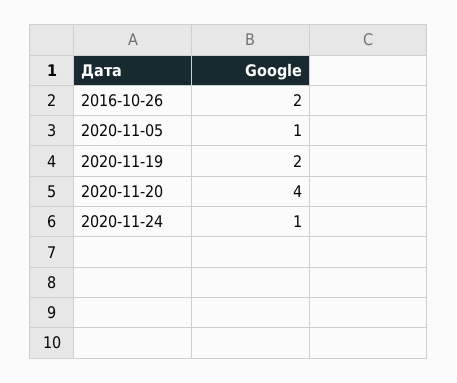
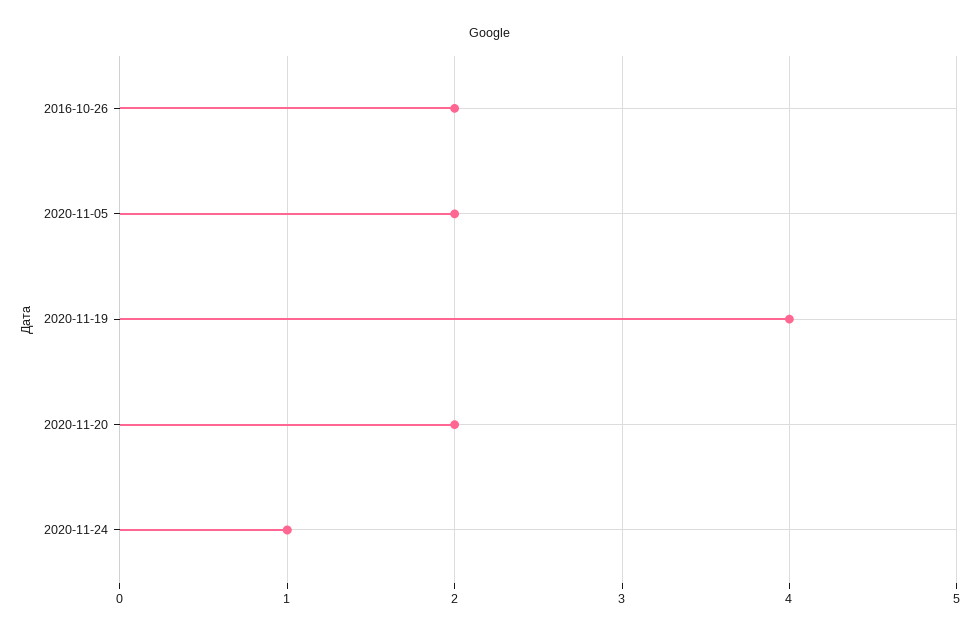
  {
    "2016-10-26": 2,
-   "2020-11-05": 1,
+   "2020-11-05": 2,
-   "2020-11-19": 2,
+   "2020-11-19": 4,
-   "2020-11-20": 4,
+   "2020-11-20": 2,
    "2020-11-24": 1
  }

